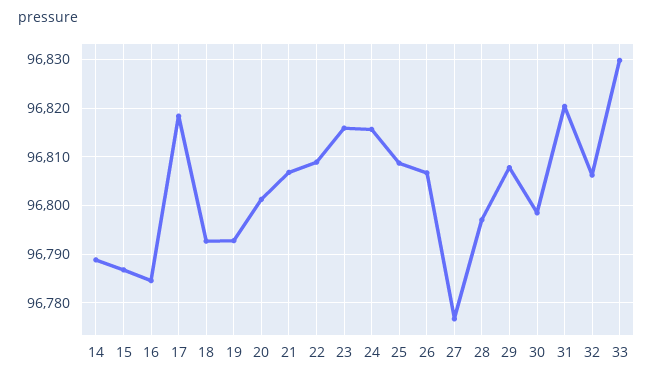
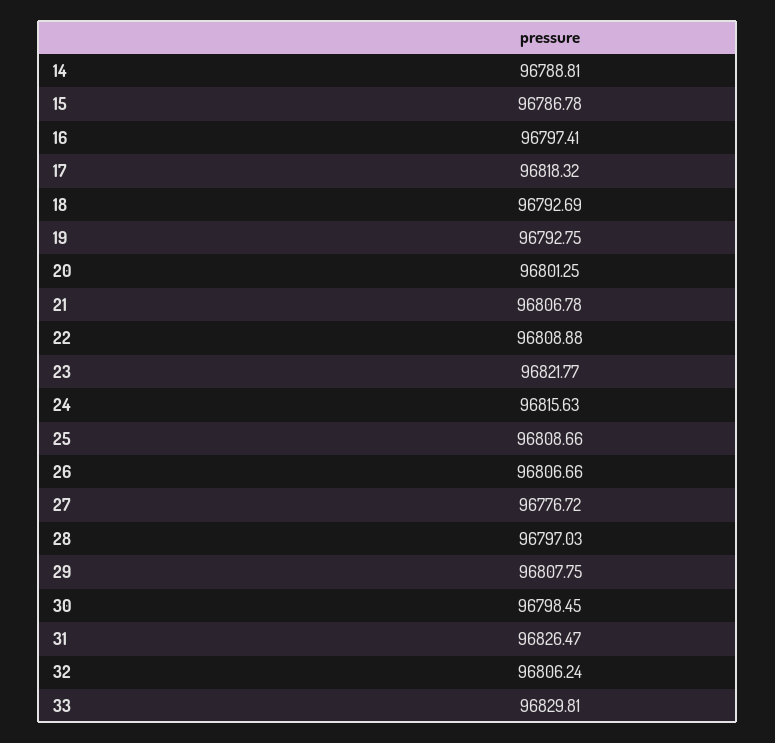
  {
    "14": 96788.81,
    "15": 96786.78,
-   "16": 96784,
+   "16": 96797.41,
    "17": 96818.32,
    "18": 96792.69,
    "19": 96792.75,
    "20": 96801.25,
    "21": 96806.78,
    "22": 96808.88,
-   "23": 96816,
+   "23": 96821.77,
    "24": 96815.63,
    "25": 96808.66,
    "26": 96806.66,
    "27": 96776.72,
    "28": 96797.03,
    "29": 96807.75,
    "30": 96798.45,
-   "31": 96820,
+   "31": 96826.47,
    "32": 96806.24,
    "33": 96829.81
  }

